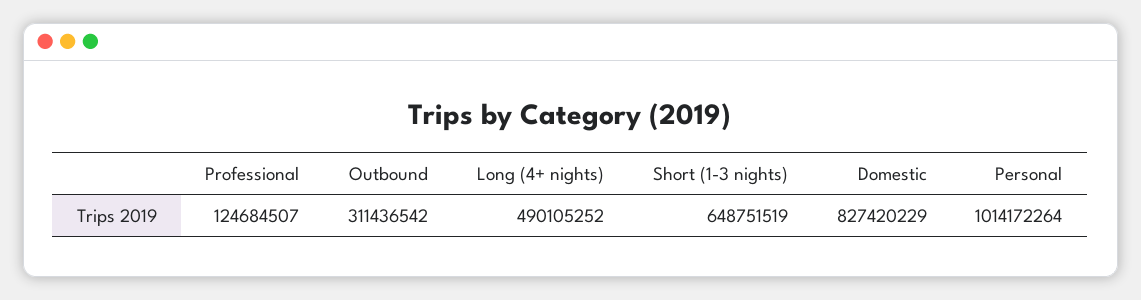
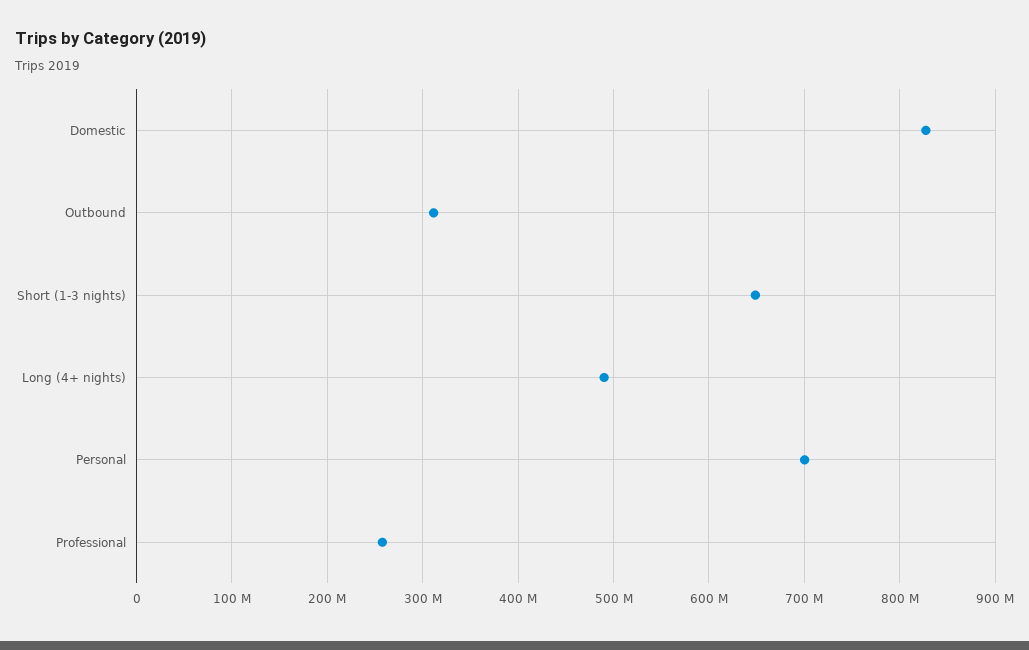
  {
-   "Professional": 124684507,
+   "Professional": 260000000,
    "Outbound": 311436542,
    "Long (4+ nights)": 490105252,
    "Short (1-3 nights)": 648751519,
    "Domestic": 827420229,
-   "Personal": 1014172264
+   "Personal": 700000000
  }

